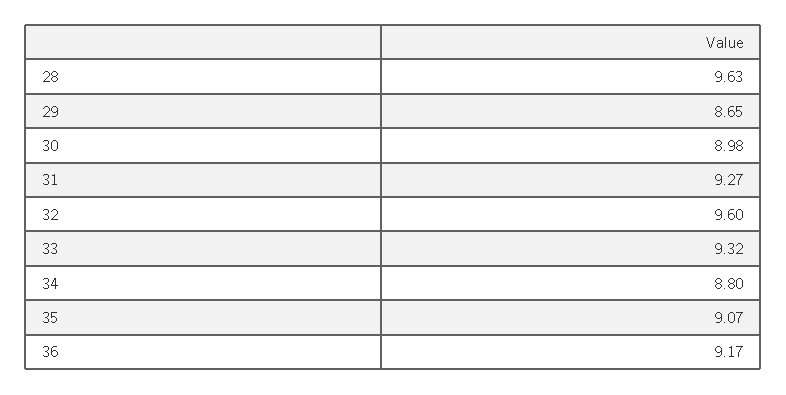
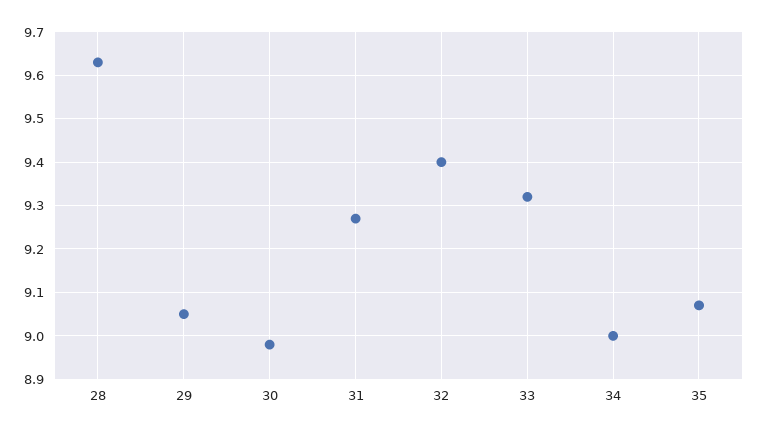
  {
    "28": 9.63,
-   "29": 8.65,
+   "29": 9.05,
    "30": 8.98,
    "31": 9.27,
-   "32": 9.6,
+   "32": 9.4,
    "33": 9.32,
-   "34": 8.8,
+   "34": 9,
-   "35": 9.07,
+   "35": 9.07
-   "36": 9.17
  }

